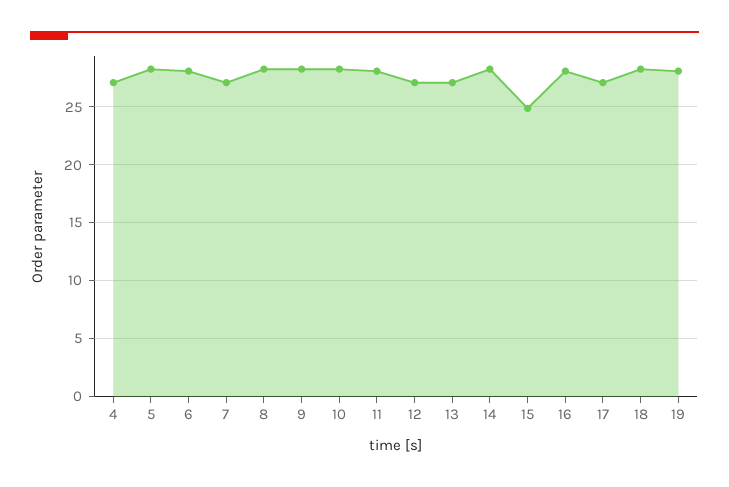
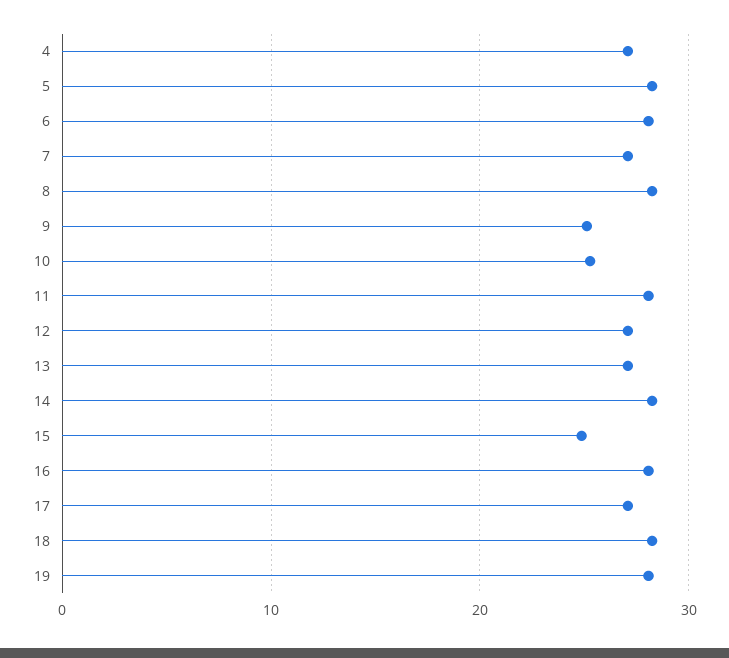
  {
    "4": 27,
    "5": 28,
    "6": 28,
    "7": 27,
    "8": 28,
-   "9": 28,
+   "9": 25,
-   "10": 28,
+   "10": 25,
    "11": 28,
    "12": 27,
    "13": 27,
    "14": 28,
    "15": 25,
    "16": 28,
    "17": 27,
    "18": 28,
    "19": 28
  }

